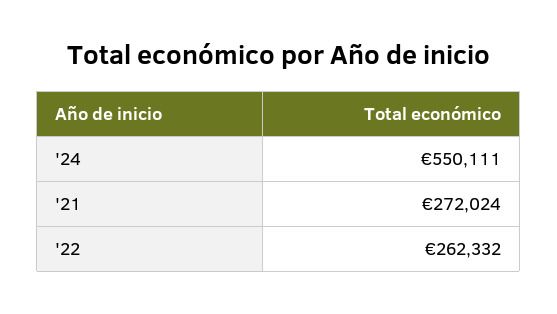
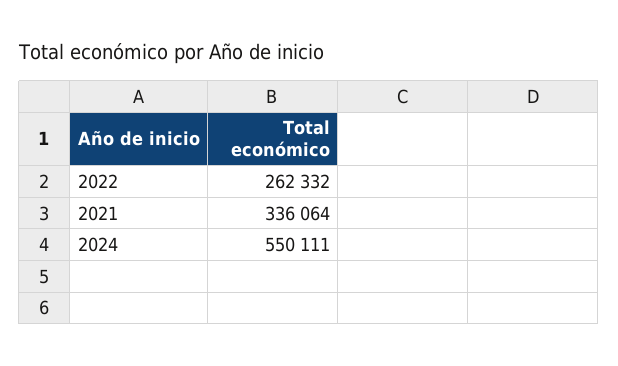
  {
    "'24": 550111,
-   "'21": 272024,
+   "'21": 336064,
    "'22": 262332
  }

